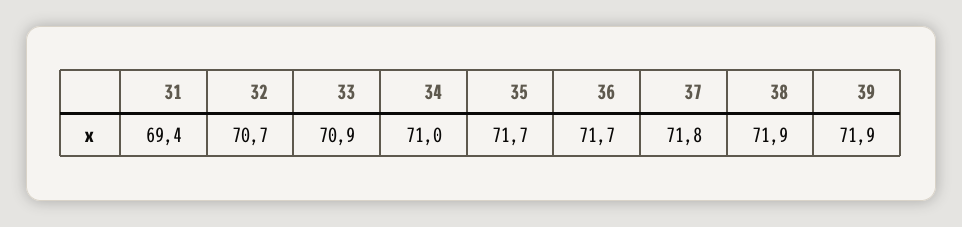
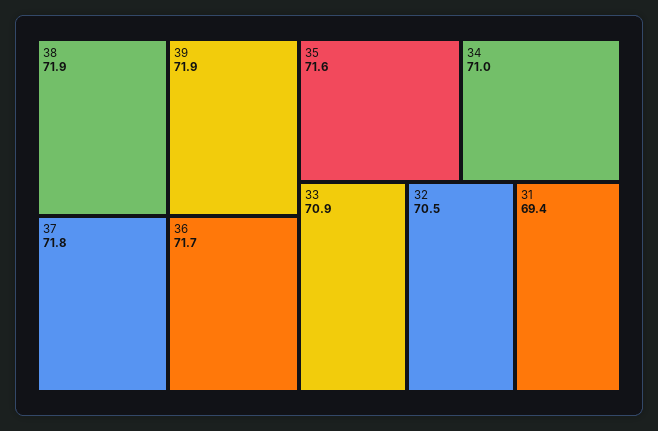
  {
    "31": 69.4,
-   "32": 70.7,
+   "32": 70.5,
    "33": 70.9,
    "34": 71,
-   "35": 71.7,
+   "35": 71.6,
    "36": 71.7,
    "37": 71.8,
    "38": 71.9,
    "39": 71.9
  }

